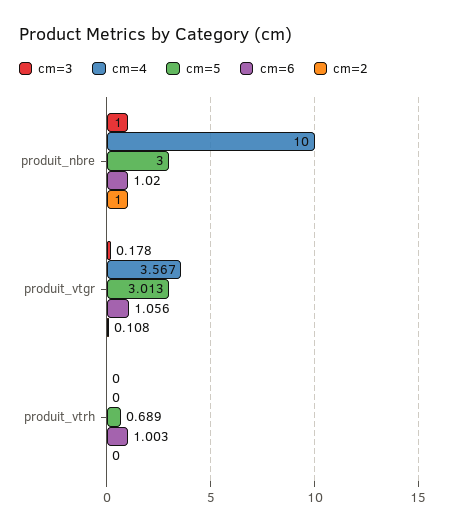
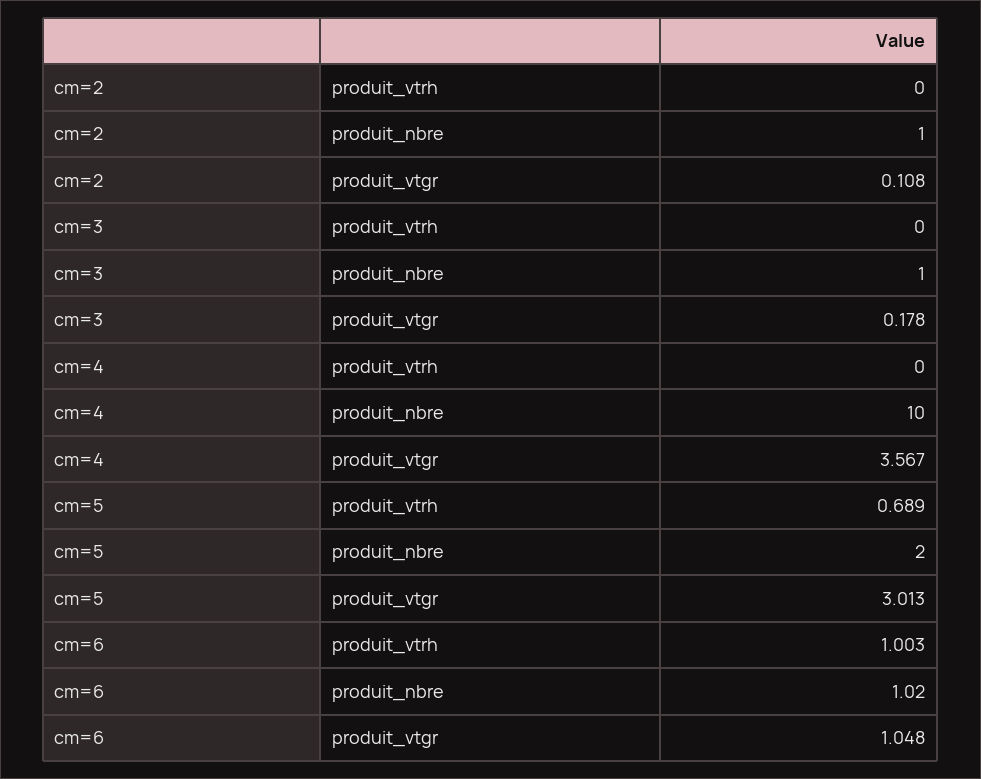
  {
    "cm=3": {
      "produit_nbre": 1,
      "produit_vtgr": 0.178,
      "produit_vtrh": 0
    },
    "cm=4": {
      "produit_nbre": 10,
      "produit_vtgr": 3.567,
      "produit_vtrh": 0
    },
    "cm=5": {
-     "produit_nbre": 3,
+     "produit_nbre": 2,
      "produit_vtgr": 3.013,
      "produit_vtrh": 0.689
    },
    "cm=6": {
      "produit_nbre": 1.02,
-     "produit_vtgr": 1.056,
+     "produit_vtgr": 1.048,
      "produit_vtrh": 1.003
    },
    "cm=2": {
      "produit_nbre": 1,
      "produit_vtgr": 0.108,
      "produit_vtrh": 0
    }
  }

